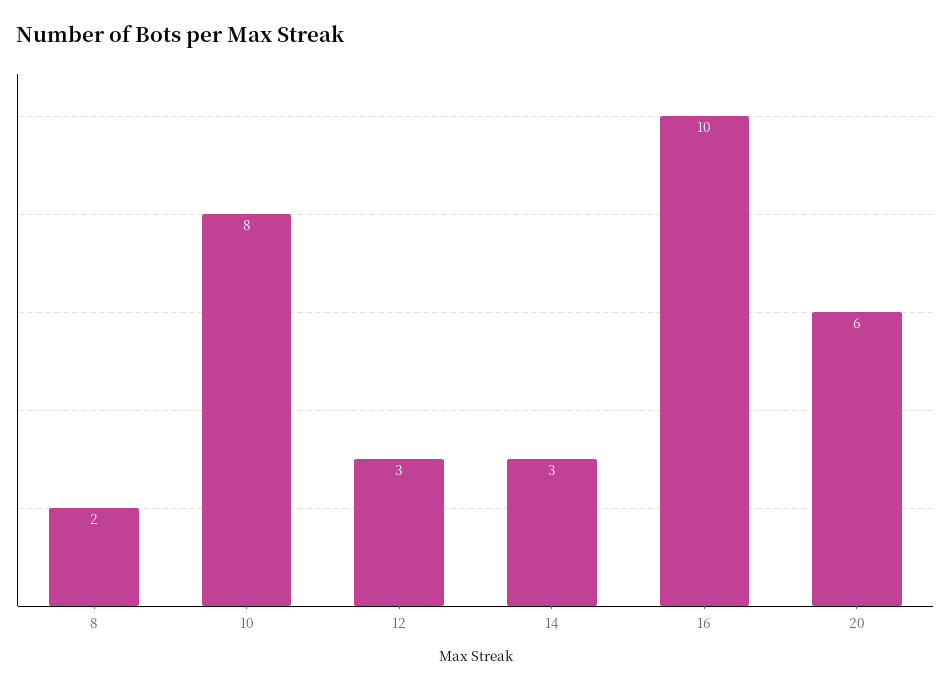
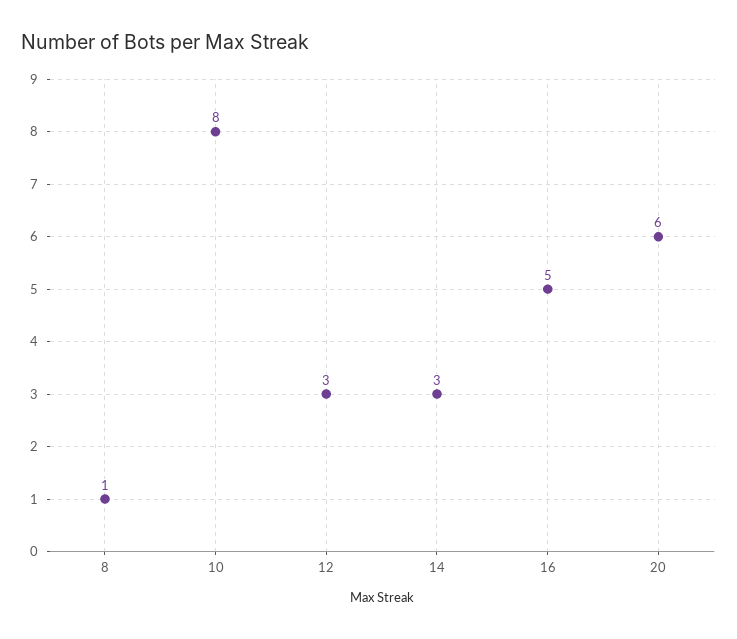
  {
-   "8": 2,
+   "8": 1,
    "10": 8,
    "12": 3,
    "14": 3,
-   "16": 10,
+   "16": 5,
    "20": 6
  }

